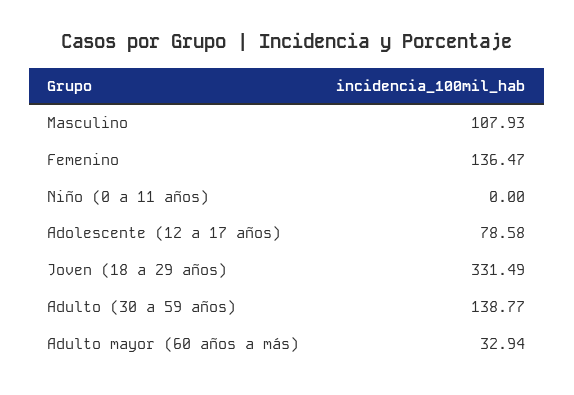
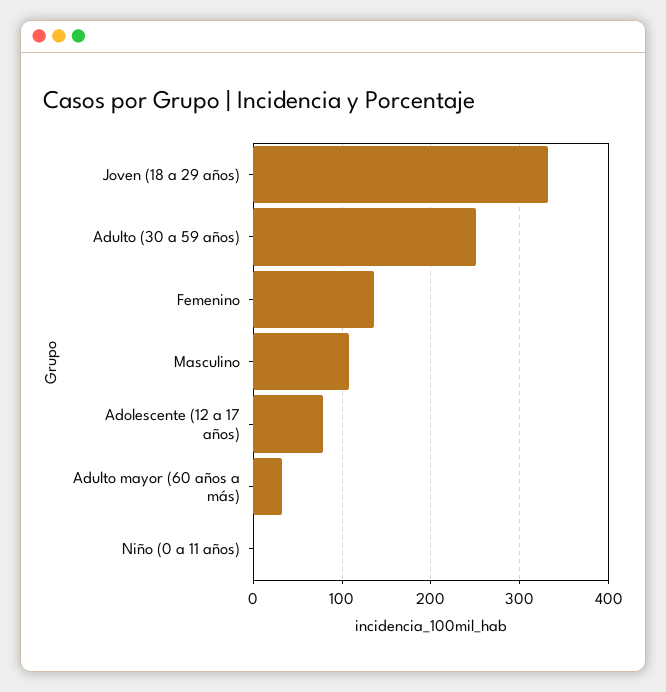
  {
    "Masculino": 107.93,
    "Femenino": 136.47,
    "Niño (0 a 11 años)": 0,
    "Adolescente (12 a 17 años)": 78.58,
    "Joven (18 a 29 años)": 331.49,
-   "Adulto (30 a 59 años)": 138.77,
+   "Adulto (30 a 59 años)": 250,
    "Adulto mayor (60 años a más)": 32.94
  }

